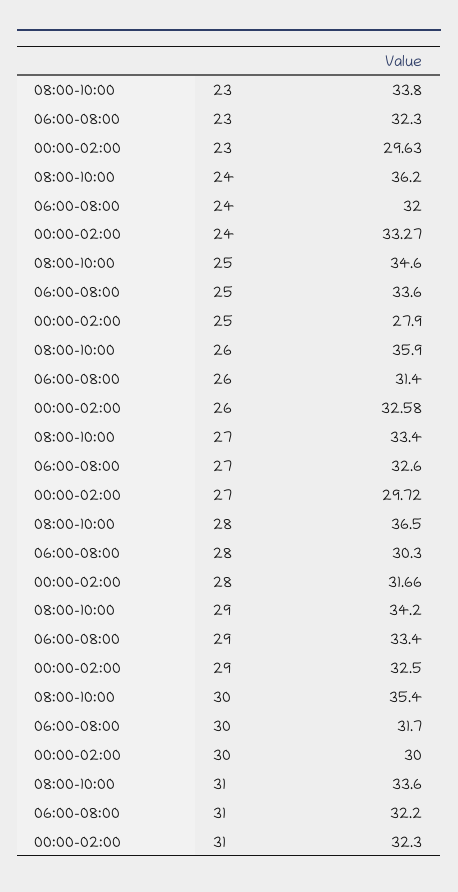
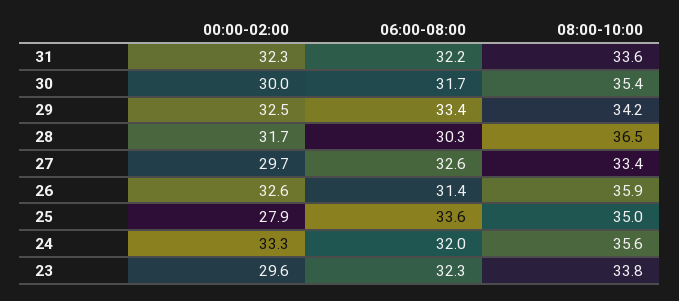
  {
    "08:00-10:00": {
      "23": 33.8,
-     "24": 36.2,
+     "24": 35.6,
-     "25": 34.6,
+     "25": 35,
      "26": 35.9,
      "27": 33.4,
      "28": 36.5,
      "29": 34.2,
      "30": 35.4,
      "31": 33.6
    },
    "06:00-08:00": {
      "23": 32.3,
      "24": 32,
      "25": 33.6,
      "26": 31.4,
      "27": 32.6,
      "28": 30.3,
      "29": 33.4,
      "30": 31.7,
      "31": 32.2
    },
    "00:00-02:00": {
      "23": 29.63,
      "24": 33.27,
      "25": 27.9,
      "26": 32.58,
      "27": 29.72,
      "28": 31.66,
      "29": 32.5,
      "30": 30,
      "31": 32.3
    }
  }

